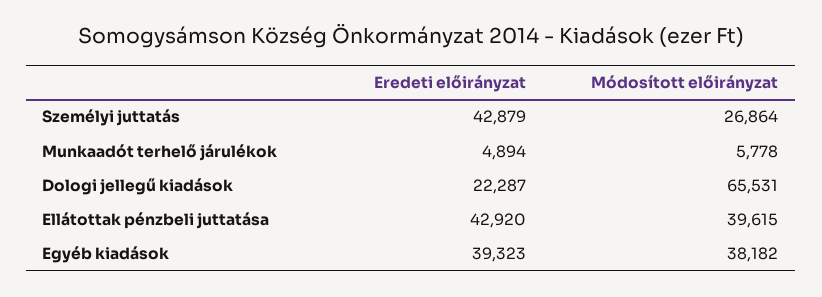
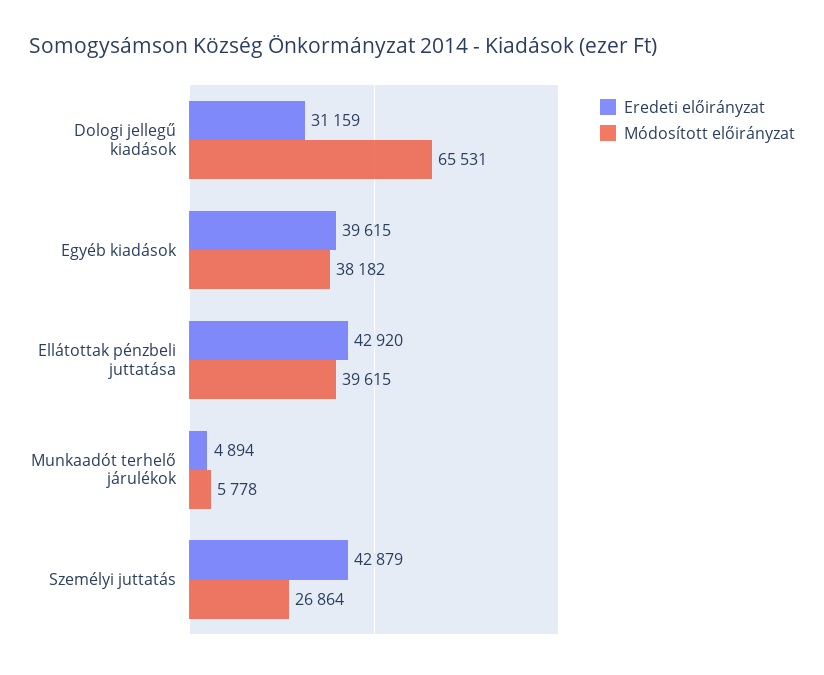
  {
    "Eredeti előirányzat": {
      "Személyi juttatás": 42879,
      "Munkaadót terhelő járulékok": 4894,
-     "Dologi jellegű kiadások": 22287,
+     "Dologi jellegű kiadások": 31159,
      "Ellátottak pénzbeli juttatása": 42920,
-     "Egyéb kiadások": 39323
+     "Egyéb kiadások": 39615
    },
    "Módosított előirányzat": {
      "Személyi juttatás": 26864,
      "Munkaadót terhelő járulékok": 5778,
      "Dologi jellegű kiadások": 65531,
      "Ellátottak pénzbeli juttatása": 39615,
      "Egyéb kiadások": 38182
    }
  }

